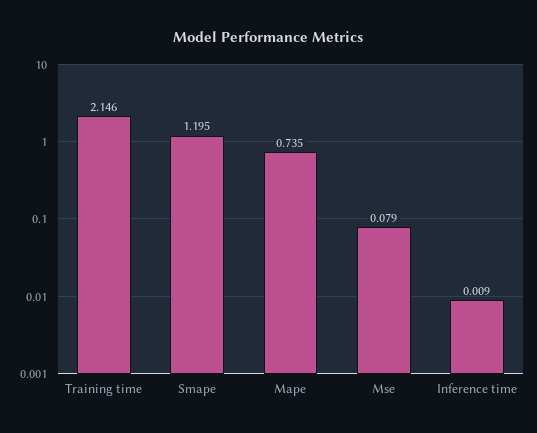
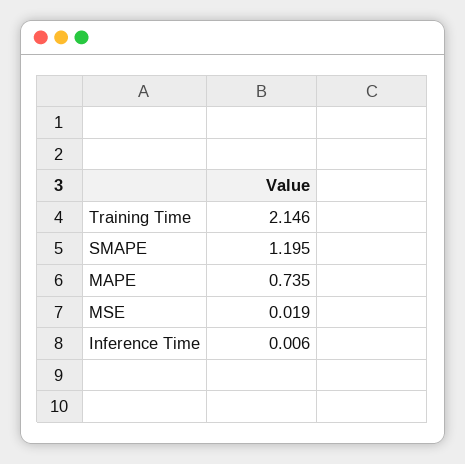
  {
    "Training time": 2.146,
    "Smape": 1.195,
    "Mape": 0.735,
-   "Mse": 0.079,
+   "Mse": 0.019,
-   "Inference time": 0.009
+   "Inference time": 0.006
  }

